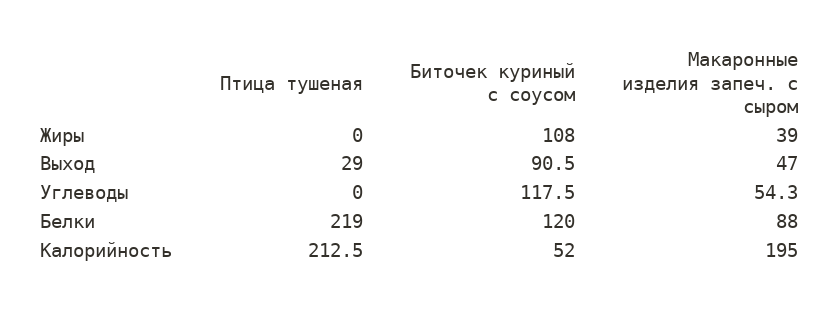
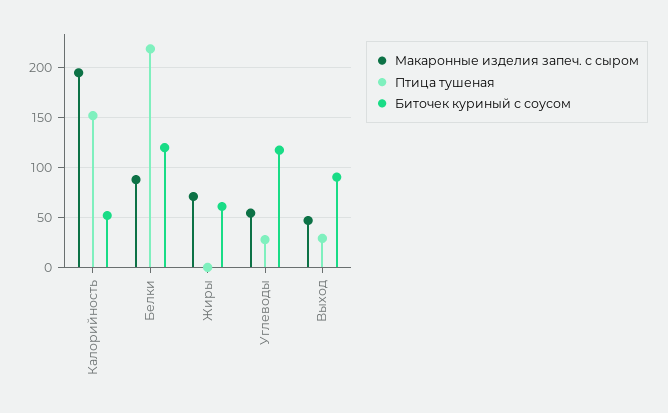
  {
    "Птица тушеная": {
      "Жиры": 0,
      "Выход": 29,
-     "Углеводы": 0,
+     "Углеводы": 30,
      "Белки": 219,
-     "Калорийность": 212.5
+     "Калорийность": 150
    },
    "Биточек куриный с соусом": {
-     "Жиры": 108,
+     "Жиры": 60,
      "Выход": 90.5,
      "Углеводы": 117.5,
      "Белки": 120,
      "Калорийность": 52
    },
    "Макаронные изделия запеч. с сыром": {
-     "Жиры": 39,
+     "Жиры": 70,
      "Выход": 47,
      "Углеводы": 54.3,
      "Белки": 88,
      "Калорийность": 195
    }
  }

